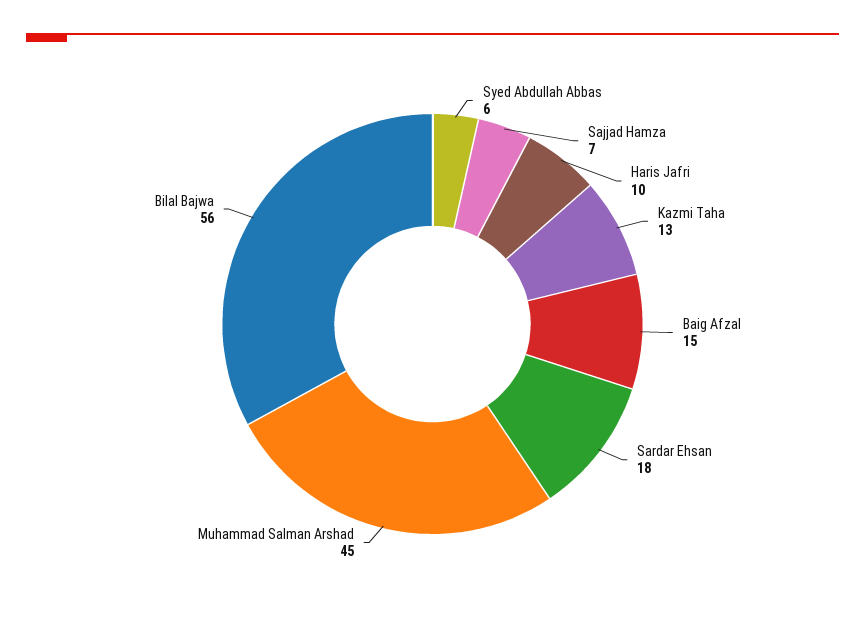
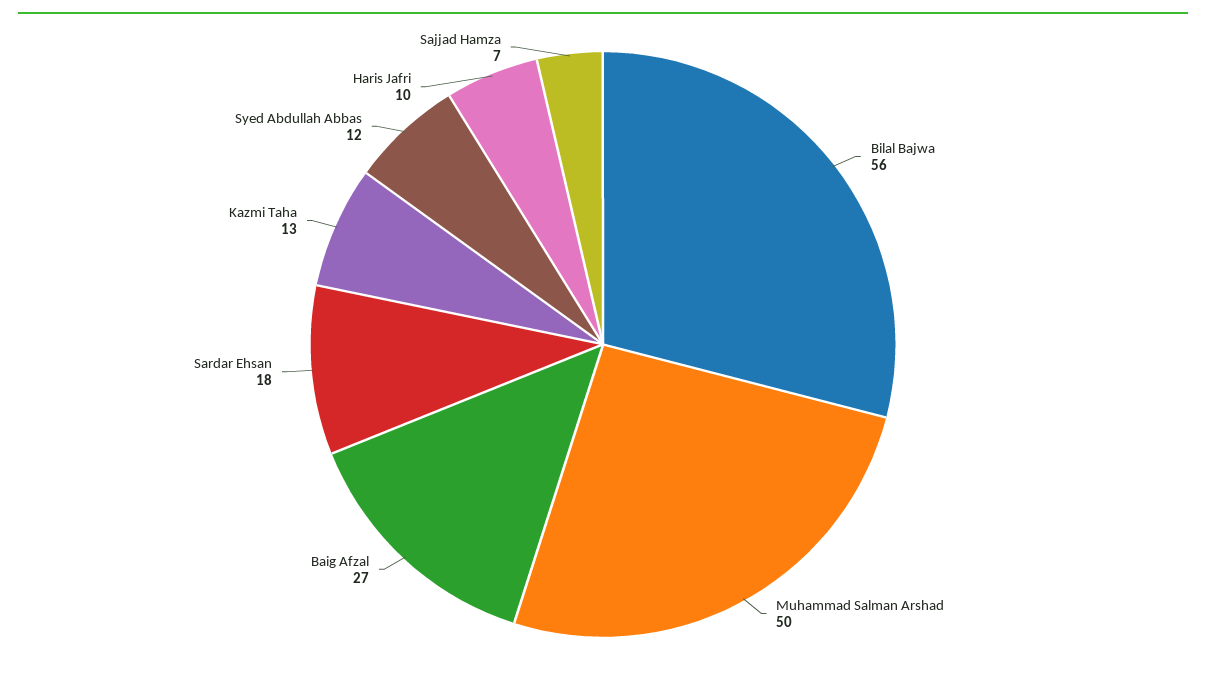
  {
-   "Syed Abdullah Abbas": 6,
+   "Syed Abdullah Abbas": 12,
    "Sajjad Hamza": 7,
    "Haris Jafri": 10,
    "Kazmi Taha": 13,
-   "Baig Afzal": 15,
+   "Baig Afzal": 27,
    "Sardar Ehsan": 18,
-   "Muhammad Salman Arshad": 45,
+   "Muhammad Salman Arshad": 50,
    "Bilal Bajwa": 56
  }

